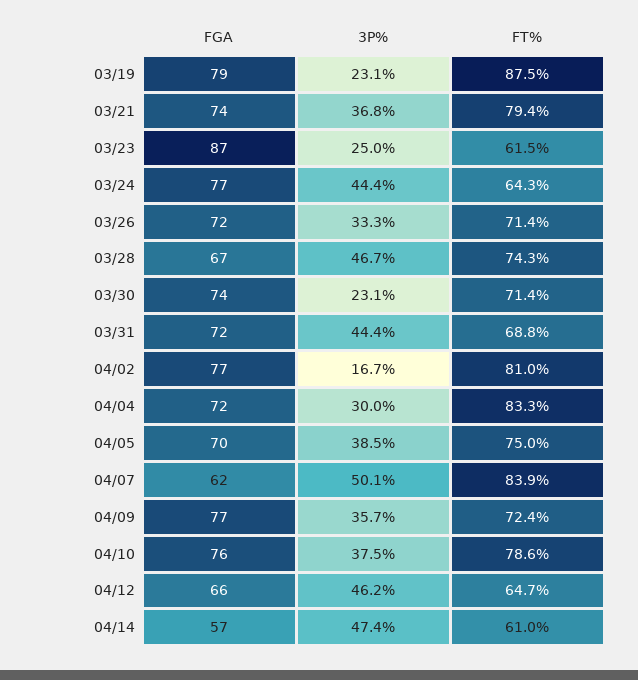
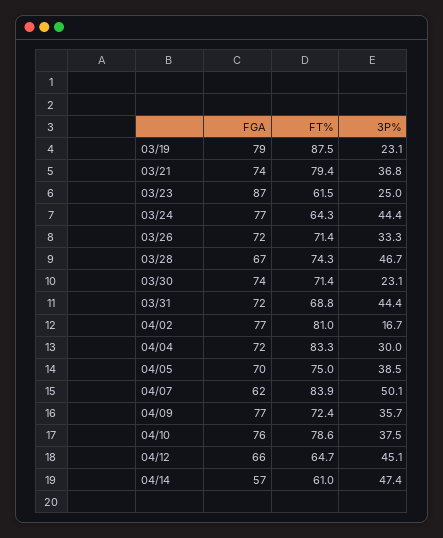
  {
    "FGA": {
      "03/19": 79,
      "03/21": 74,
      "03/23": 87,
      "03/24": 77,
      "03/26": 72,
      "03/28": 67,
      "03/30": 74,
      "03/31": 72,
      "04/02": 77,
      "04/04": 72,
      "04/05": 70,
      "04/07": 62,
      "04/09": 77,
      "04/10": 76,
      "04/12": 66,
      "04/14": 57
    },
    "3P%": {
      "03/19": 23.1,
      "03/21": 36.8,
      "03/23": 25,
      "03/24": 44.4,
      "03/26": 33.3,
      "03/28": 46.7,
      "03/30": 23.1,
      "03/31": 44.4,
      "04/02": 16.7,
      "04/04": 30,
      "04/05": 38.5,
      "04/07": 50.1,
      "04/09": 35.7,
      "04/10": 37.5,
-     "04/12": 46.2,
+     "04/12": 45.1,
      "04/14": 47.4
    },
    "FT%": {
      "03/19": 87.5,
      "03/21": 79.4,
      "03/23": 61.5,
      "03/24": 64.3,
      "03/26": 71.4,
      "03/28": 74.3,
      "03/30": 71.4,
      "03/31": 68.8,
      "04/02": 81,
      "04/04": 83.3,
      "04/05": 75,
      "04/07": 83.9,
      "04/09": 72.4,
      "04/10": 78.6,
      "04/12": 64.7,
      "04/14": 61
    }
  }

